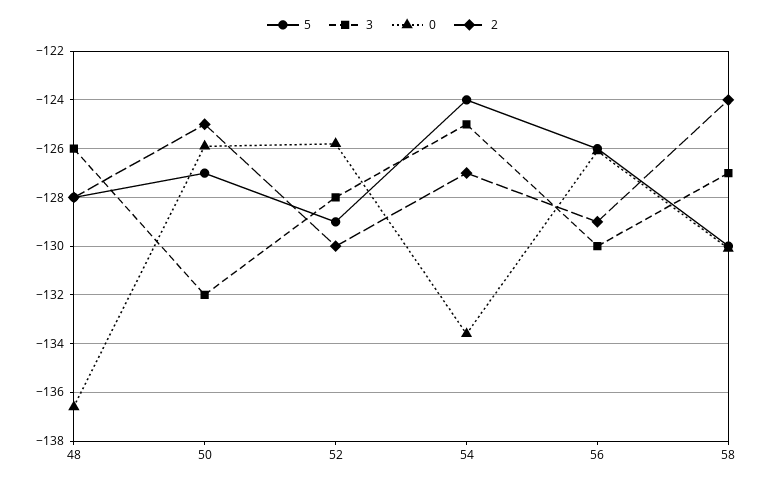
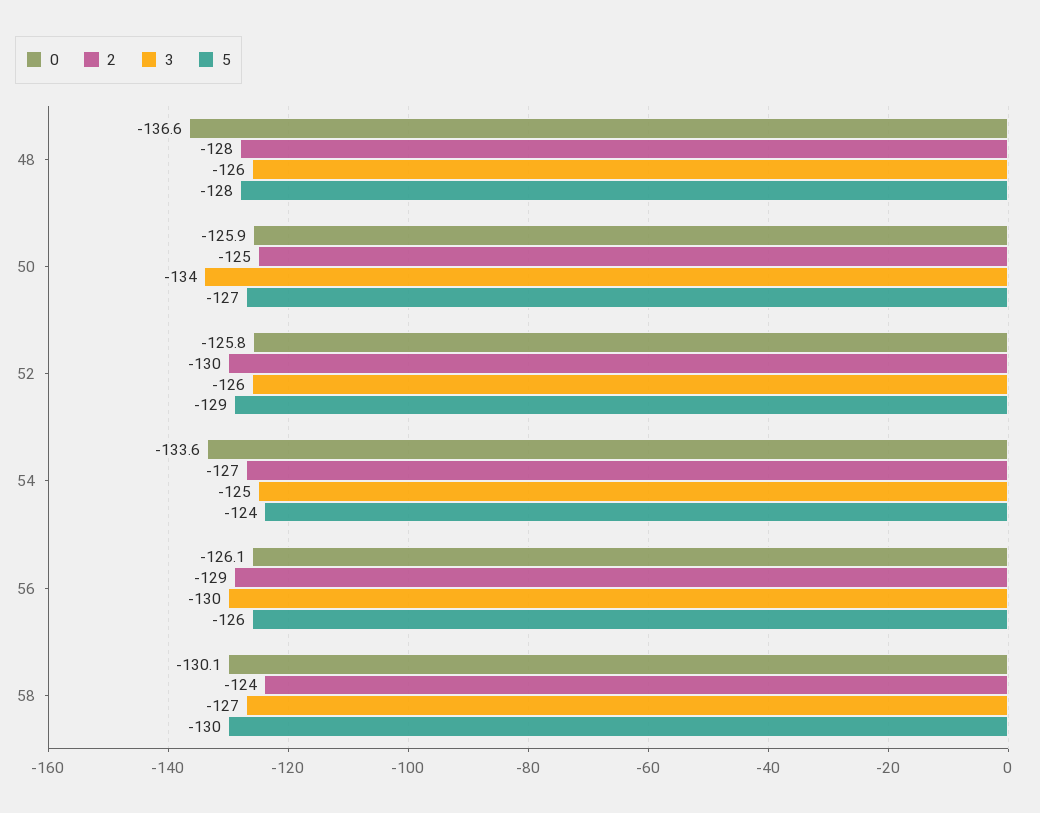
  {
    "5": {
      "48": -128,
      "50": -127,
      "52": -129,
      "54": -124,
      "56": -126,
      "58": -130
    },
    "3": {
      "48": -126,
-     "50": -132,
+     "50": -134,
-     "52": -128,
+     "52": -126,
      "54": -125,
      "56": -130,
      "58": -127
    },
    "0": {
      "48": -136.6,
      "50": -125.9,
      "52": -125.8,
      "54": -133.6,
      "56": -126.1,
      "58": -130.1
    },
    "2": {
      "48": -128,
      "50": -125,
      "52": -130,
      "54": -127,
      "56": -129,
      "58": -124
    }
  }

